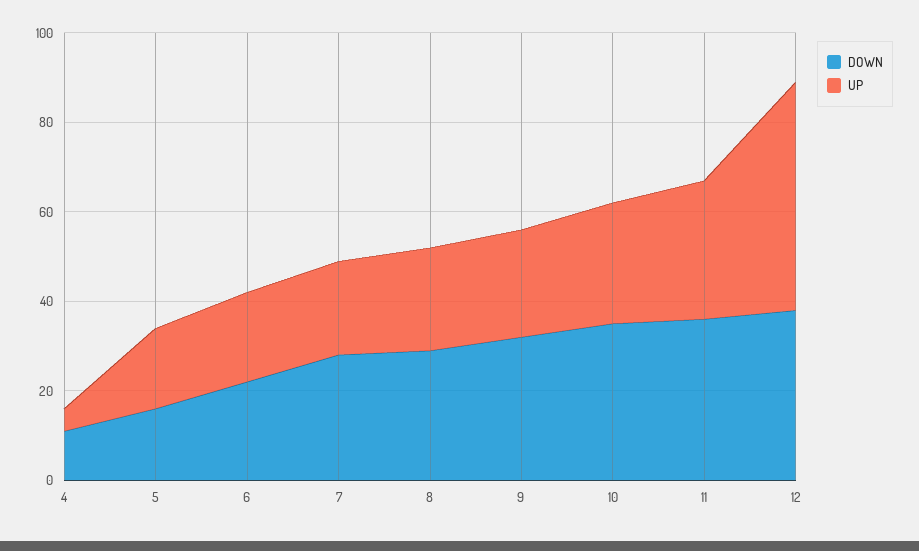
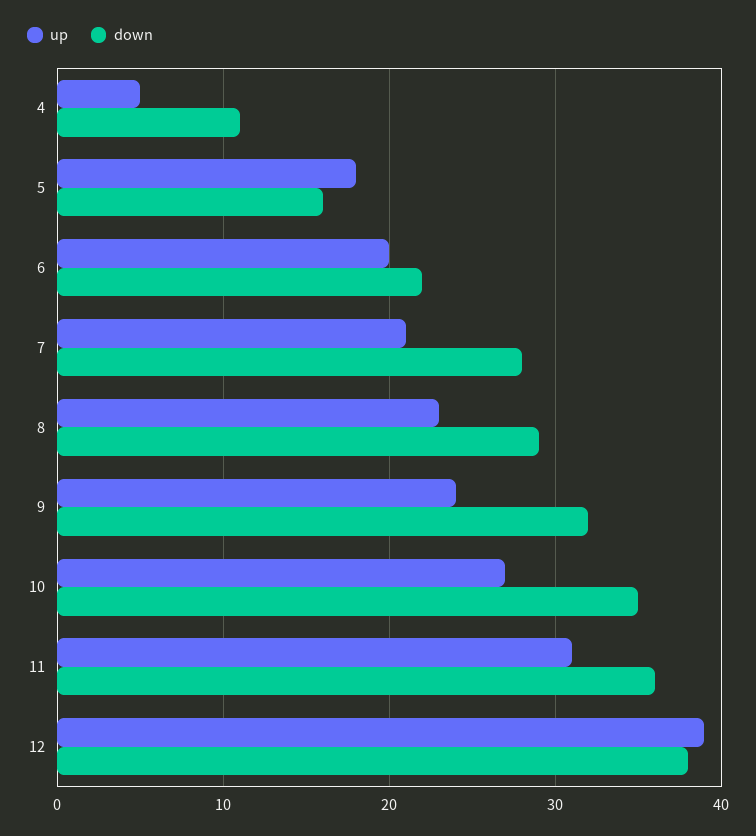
  {
    "DOWN": {
      "4": 11,
      "5": 16,
      "6": 22,
      "7": 28,
      "8": 29,
      "9": 32,
      "10": 35,
      "11": 36,
      "12": 38
    },
    "UP": {
      "4": 5,
      "5": 18,
      "6": 20,
      "7": 21,
      "8": 23,
      "9": 24,
      "10": 27,
      "11": 31,
-     "12": 50
+     "12": 39
    }
  }

